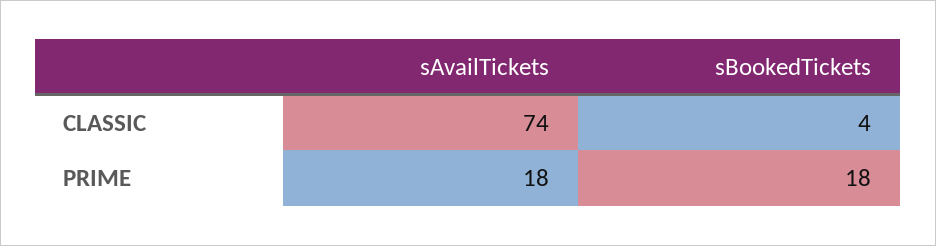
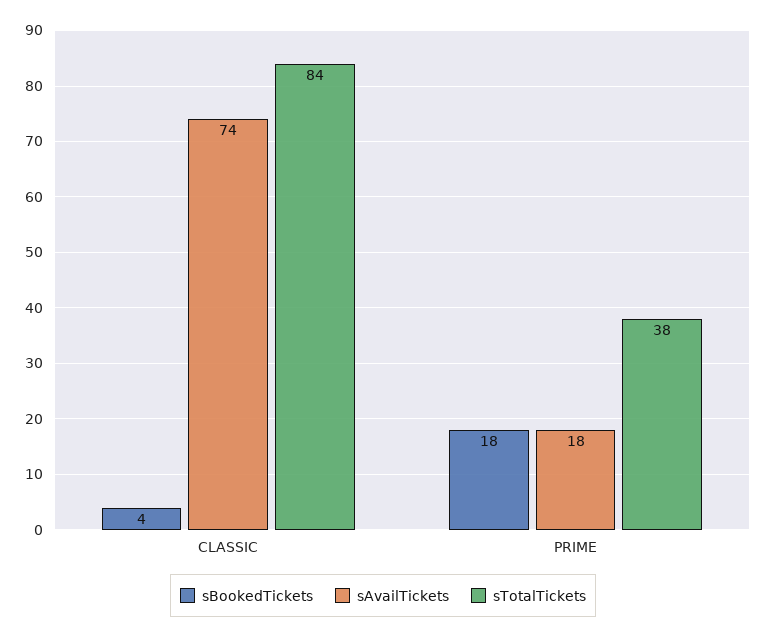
  {
    "sAvailTickets": {
      "CLASSIC": 74,
      "PRIME": 18
    },
    "sBookedTickets": {
      "CLASSIC": 4,
      "PRIME": 18
-   }
+   },
+   "sTotalTickets": {
+     "CLASSIC": 84,
+     "PRIME": 38
+   }
  }

